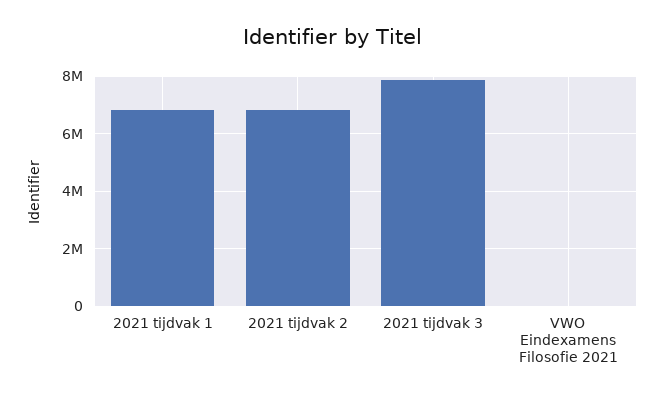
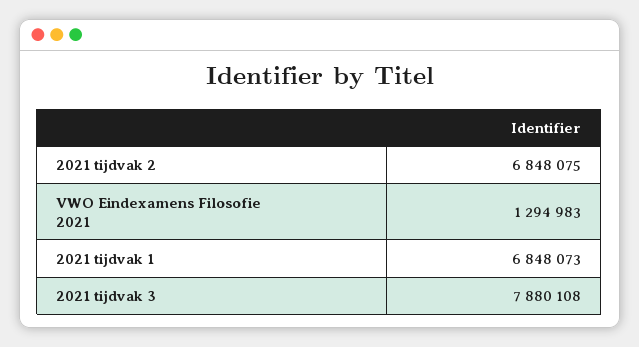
  {
    "2021 tijdvak 1": 6848073,
    "2021 tijdvak 2": 6848075,
    "2021 tijdvak 3": 7880108,
-   "VWO Eindexamens Filosofie 2021": 0
+   "VWO Eindexamens Filosofie 2021": 1294983
  }

